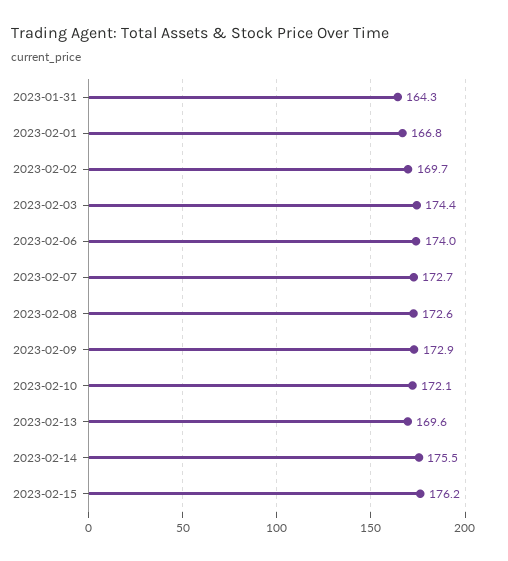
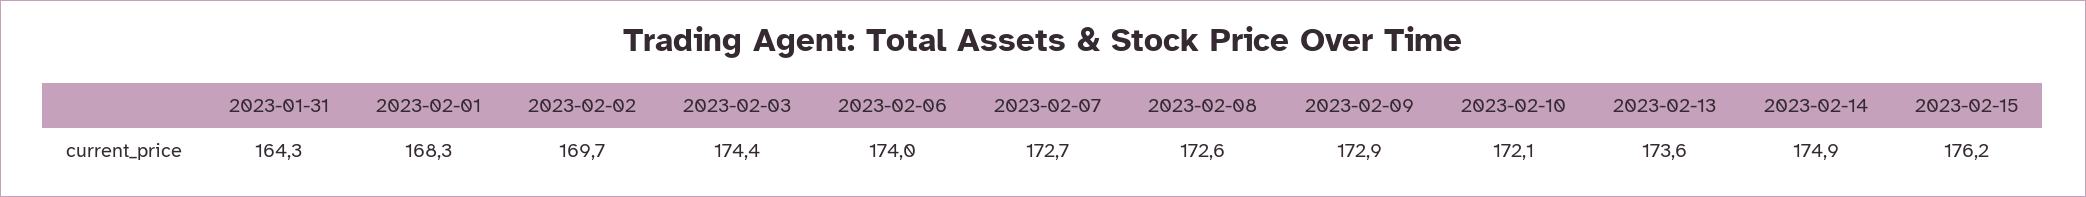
  {
    "2023-01-31": 164.3,
-   "2023-02-01": 166.8,
+   "2023-02-01": 168.3,
    "2023-02-02": 169.7,
    "2023-02-03": 174.4,
    "2023-02-06": 174,
    "2023-02-07": 172.7,
    "2023-02-08": 172.6,
    "2023-02-09": 172.9,
    "2023-02-10": 172.1,
-   "2023-02-13": 169.6,
+   "2023-02-13": 173.6,
-   "2023-02-14": 175.5,
+   "2023-02-14": 174.9,
    "2023-02-15": 176.2
  }

